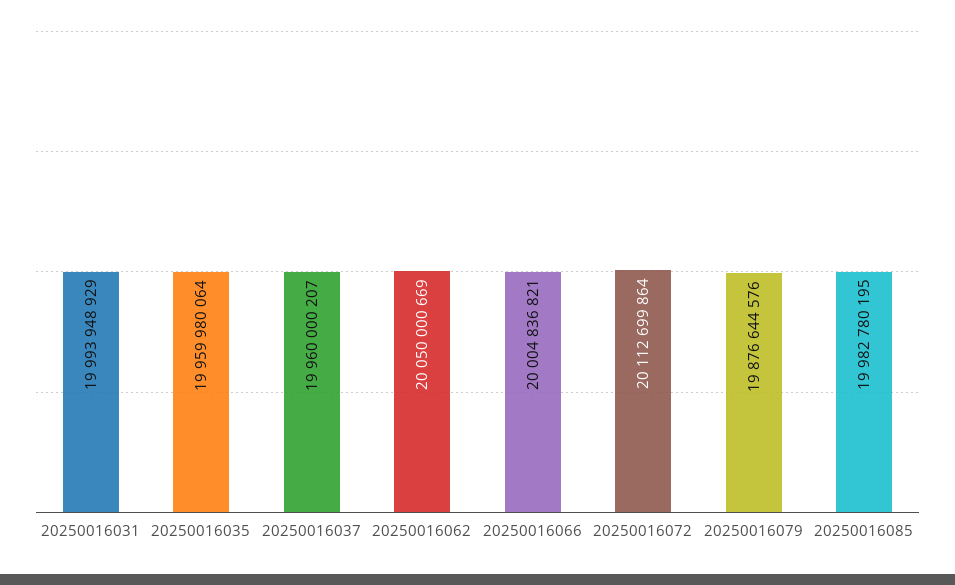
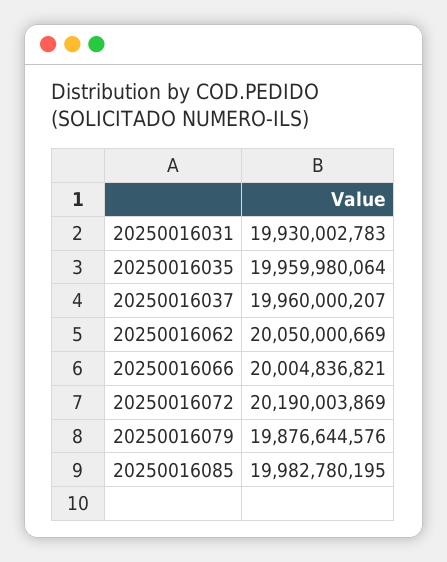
  {
-   "20250016031": 19993948929,
+   "20250016031": 19930002783,
    "20250016035": 19959980064,
    "20250016037": 19960000207,
    "20250016062": 20050000669,
    "20250016066": 20004836821,
-   "20250016072": 20112699864,
+   "20250016072": 20190003869,
    "20250016079": 19876644576,
    "20250016085": 19982780195
  }

